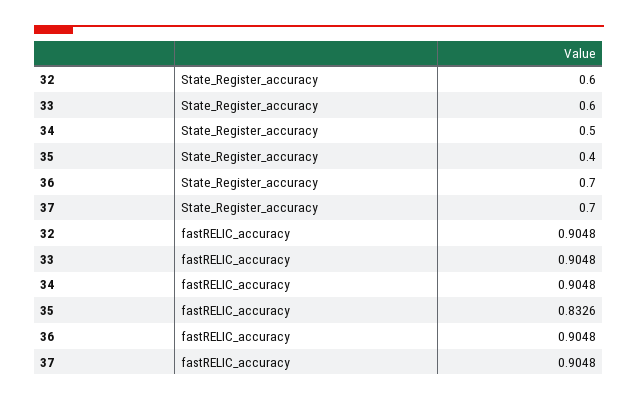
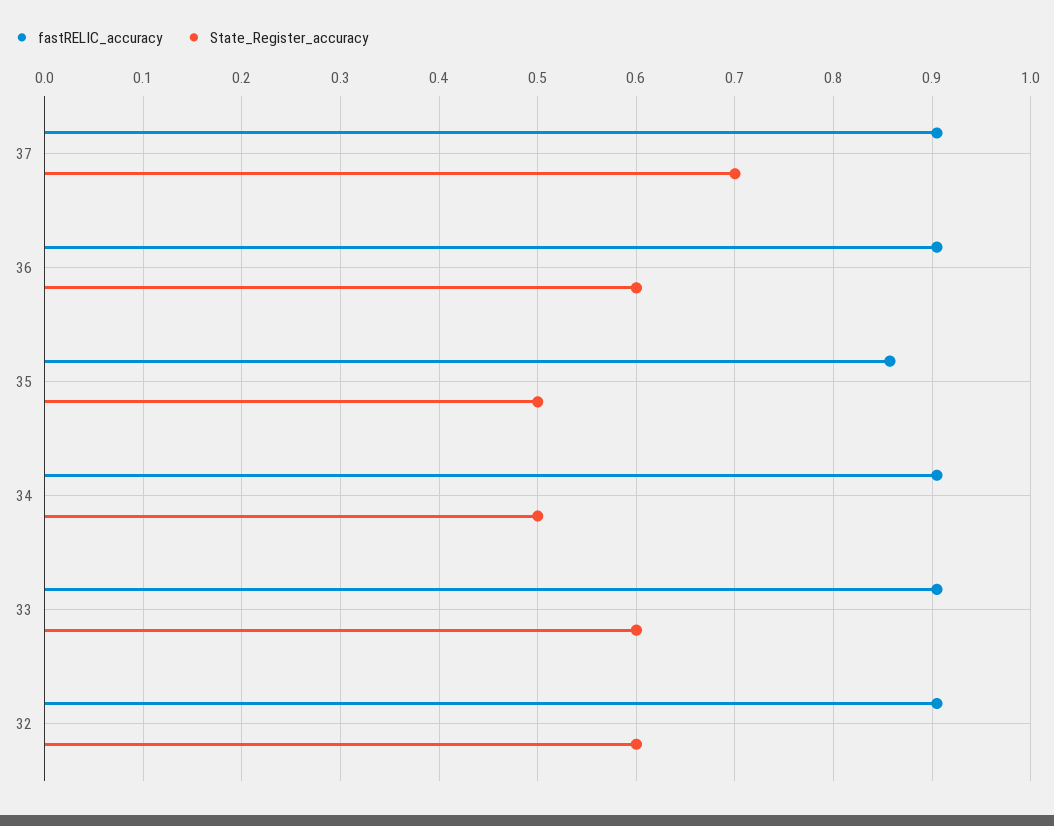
  {
    "State_Register_accuracy": {
      "32": 0.6,
      "33": 0.6,
      "34": 0.5,
-     "35": 0.4,
+     "35": 0.5,
-     "36": 0.7,
+     "36": 0.6,
      "37": 0.7
    },
    "fastRELIC_accuracy": {
      "32": 0.9048,
      "33": 0.9048,
      "34": 0.9048,
-     "35": 0.8326,
+     "35": 0.86,
      "36": 0.9048,
      "37": 0.9048
    }
  }

